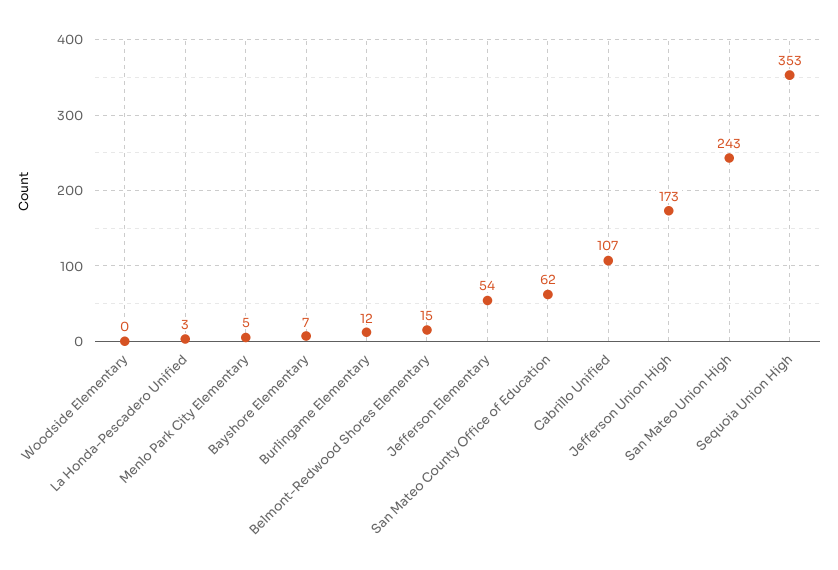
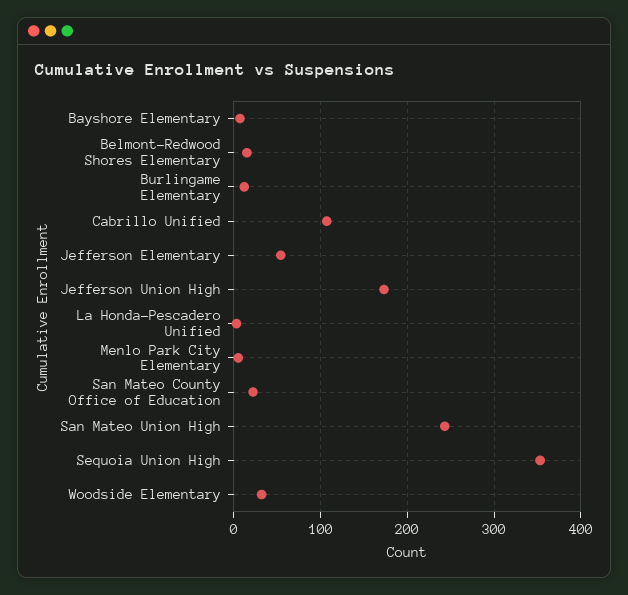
  {
-   "Woodside Elementary": 0,
+   "Woodside Elementary": 30,
    "La Honda-Pescadero Unified": 3,
    "Menlo Park City Elementary": 5,
    "Bayshore Elementary": 7,
    "Burlingame Elementary": 12,
    "Belmont-Redwood Shores Elementary": 15,
    "Jefferson Elementary": 54,
-   "San Mateo County Office of Education": 62,
+   "San Mateo County Office of Education": 20,
    "Cabrillo Unified": 107,
    "Jefferson Union High": 173,
    "San Mateo Union High": 243,
    "Sequoia Union High": 353
  }

